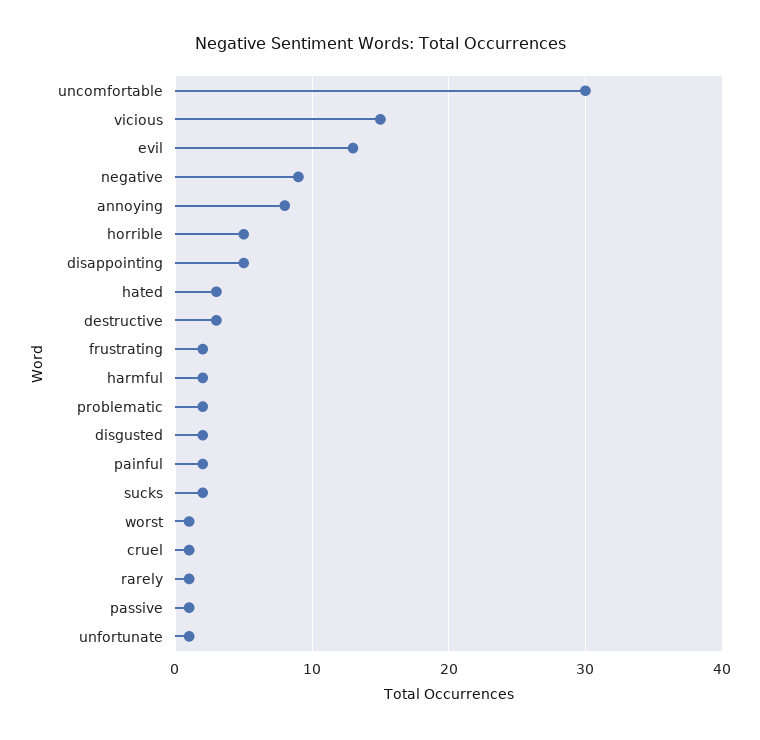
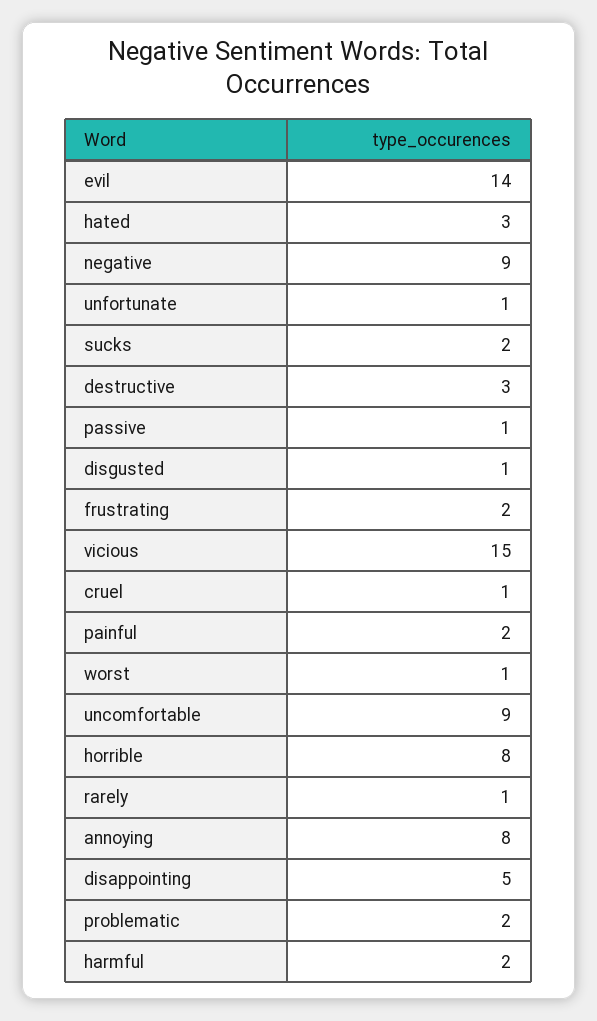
  {
-   "uncomfortable": 30,
+   "uncomfortable": 9,
    "vicious": 15,
-   "evil": 13,
+   "evil": 14,
    "negative": 9,
    "annoying": 8,
-   "horrible": 5,
+   "horrible": 8,
    "disappointing": 5,
    "hated": 3,
    "destructive": 3,
    "frustrating": 2,
    "harmful": 2,
    "problematic": 2,
-   "disgusted": 2,
+   "disgusted": 1,
    "painful": 2,
    "sucks": 2,
    "worst": 1,
    "cruel": 1,
    "rarely": 1,
    "passive": 1,
    "unfortunate": 1
  }

